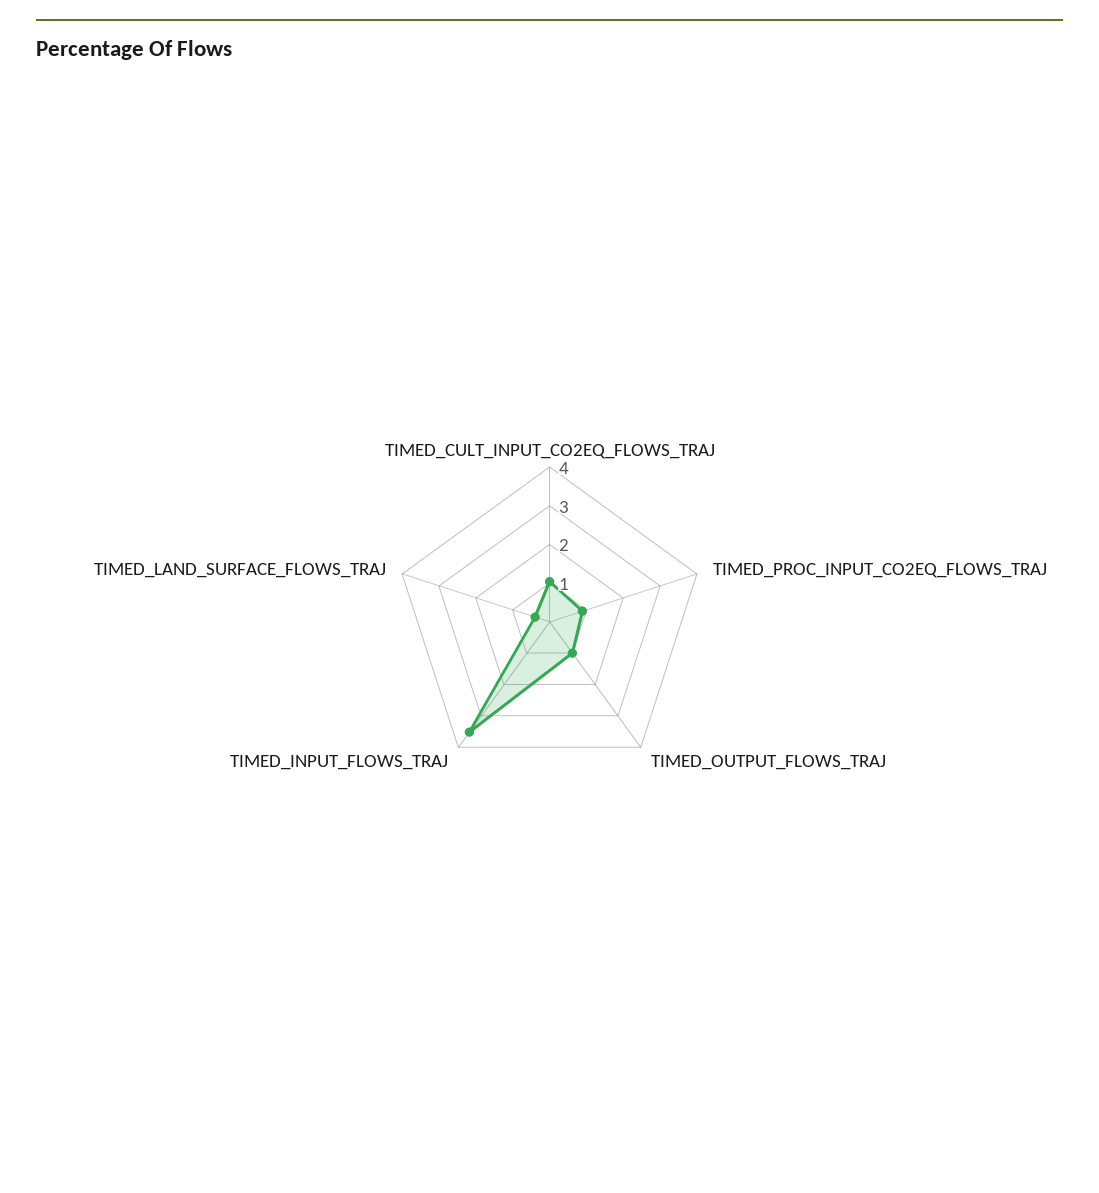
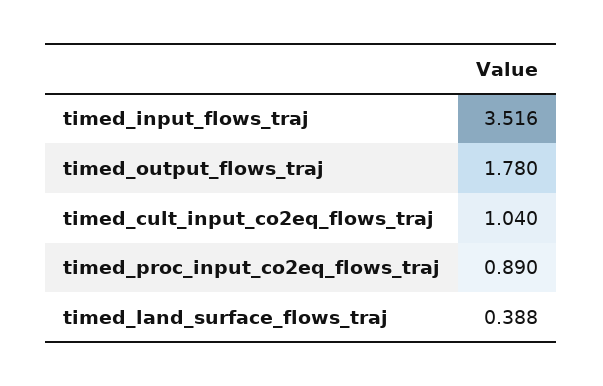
  {
    "TIMED_CULT_INPUT_CO2EQ_FLOWS_TRAJ": 1.04,
    "TIMED_PROC_INPUT_CO2EQ_FLOWS_TRAJ": 0.89,
-   "TIMED_OUTPUT_FLOWS_TRAJ": 1,
+   "TIMED_OUTPUT_FLOWS_TRAJ": 1.78,
    "TIMED_INPUT_FLOWS_TRAJ": 3.516,
    "TIMED_LAND_SURFACE_FLOWS_TRAJ": 0.388
  }

